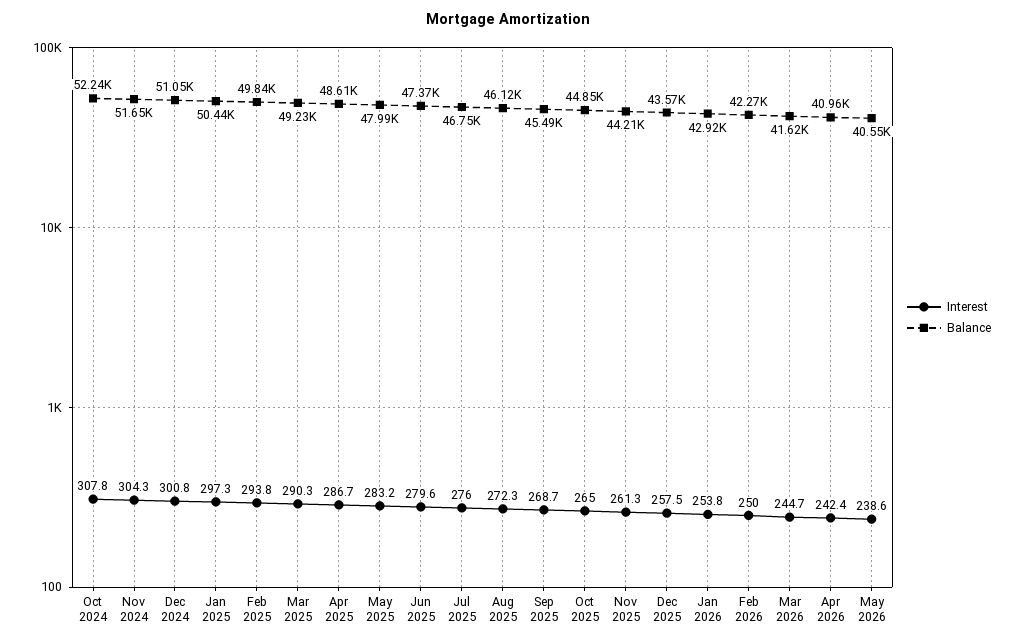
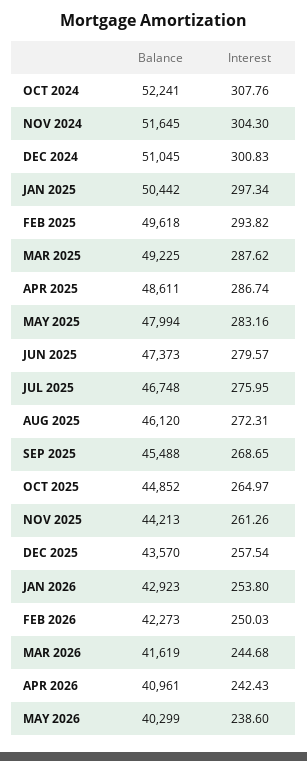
  {
    "Interest": {
      "Oct 2024": 307.76,
      "Nov 2024": 304.3,
      "Dec 2024": 300.83,
      "Jan 2025": 297.34,
      "Feb 2025": 293.82,
-     "Mar 2025": 290.3,
+     "Mar 2025": 287.62,
      "Apr 2025": 286.74,
      "May 2025": 283.16,
      "Jun 2025": 279.57,
      "Jul 2025": 275.95,
      "Aug 2025": 272.31,
      "Sep 2025": 268.65,
      "Oct 2025": 264.97,
      "Nov 2025": 261.26,
      "Dec 2025": 257.54,
      "Jan 2026": 253.8,
      "Feb 2026": 250.03,
      "Mar 2026": 244.68,
      "Apr 2026": 242.43,
      "May 2026": 238.6
    },
    "Balance": {
      "Oct 2024": 52241,
      "Nov 2024": 51645,
      "Dec 2024": 51045,
      "Jan 2025": 50442,
-     "Feb 2025": 49840,
+     "Feb 2025": 49618,
      "Mar 2025": 49225,
      "Apr 2025": 48611,
      "May 2025": 47994,
      "Jun 2025": 47373,
      "Jul 2025": 46748,
      "Aug 2025": 46120,
      "Sep 2025": 45488,
      "Oct 2025": 44852,
      "Nov 2025": 44213,
      "Dec 2025": 43570,
      "Jan 2026": 42923,
      "Feb 2026": 42273,
      "Mar 2026": 41619,
      "Apr 2026": 40961,
-     "May 2026": 40550
+     "May 2026": 40299
    }
  }

